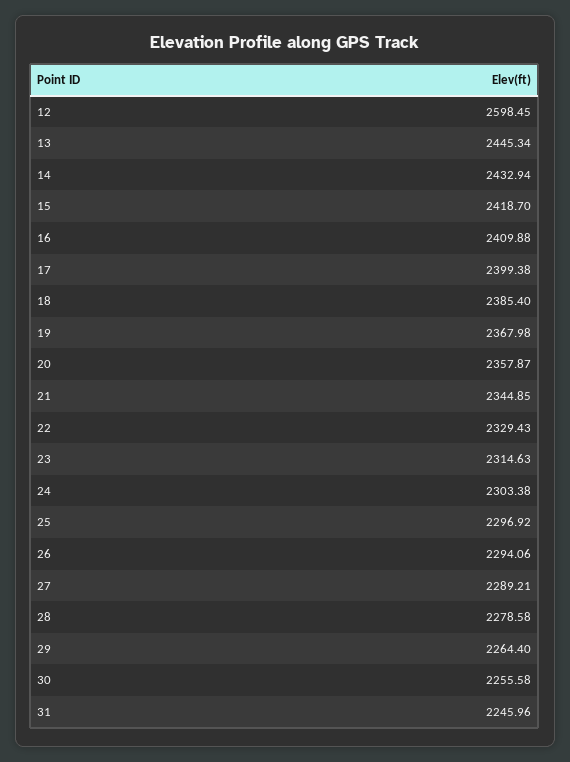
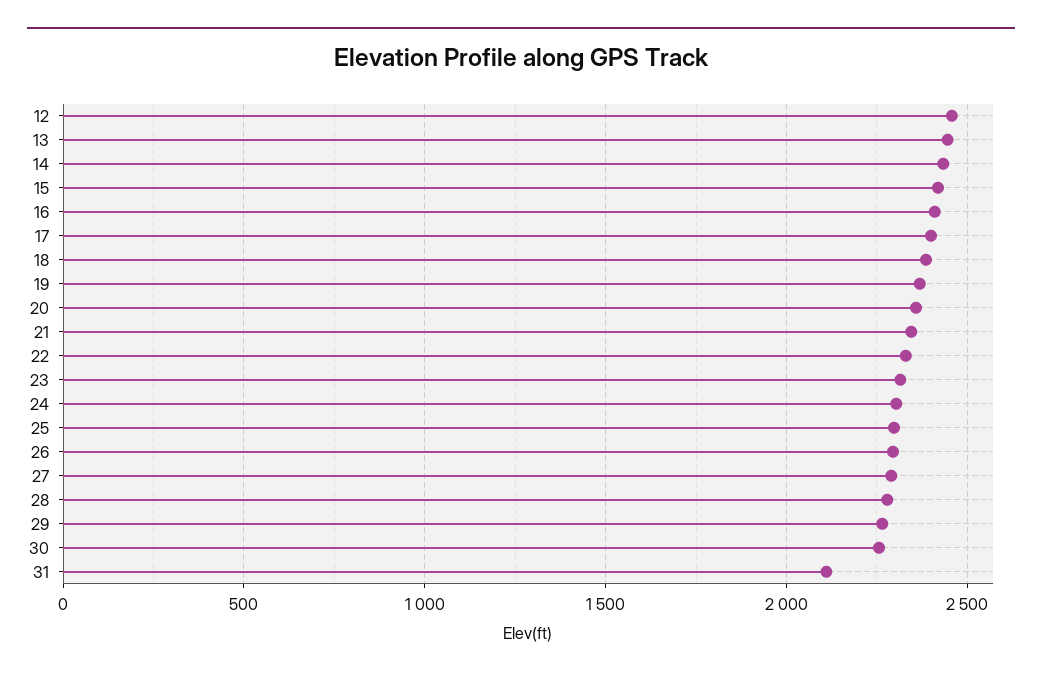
  {
-   "12": 2598.45,
+   "12": 2450,
    "13": 2445.34,
    "14": 2432.94,
    "15": 2418.7,
    "16": 2409.88,
    "17": 2399.38,
    "18": 2385.4,
    "19": 2367.98,
    "20": 2357.87,
    "21": 2344.85,
    "22": 2329.43,
    "23": 2314.63,
    "24": 2303.38,
    "25": 2296.92,
    "26": 2294.06,
    "27": 2289.21,
    "28": 2278.58,
    "29": 2264.4,
    "30": 2255.58,
-   "31": 2245.96
+   "31": 2100
  }

